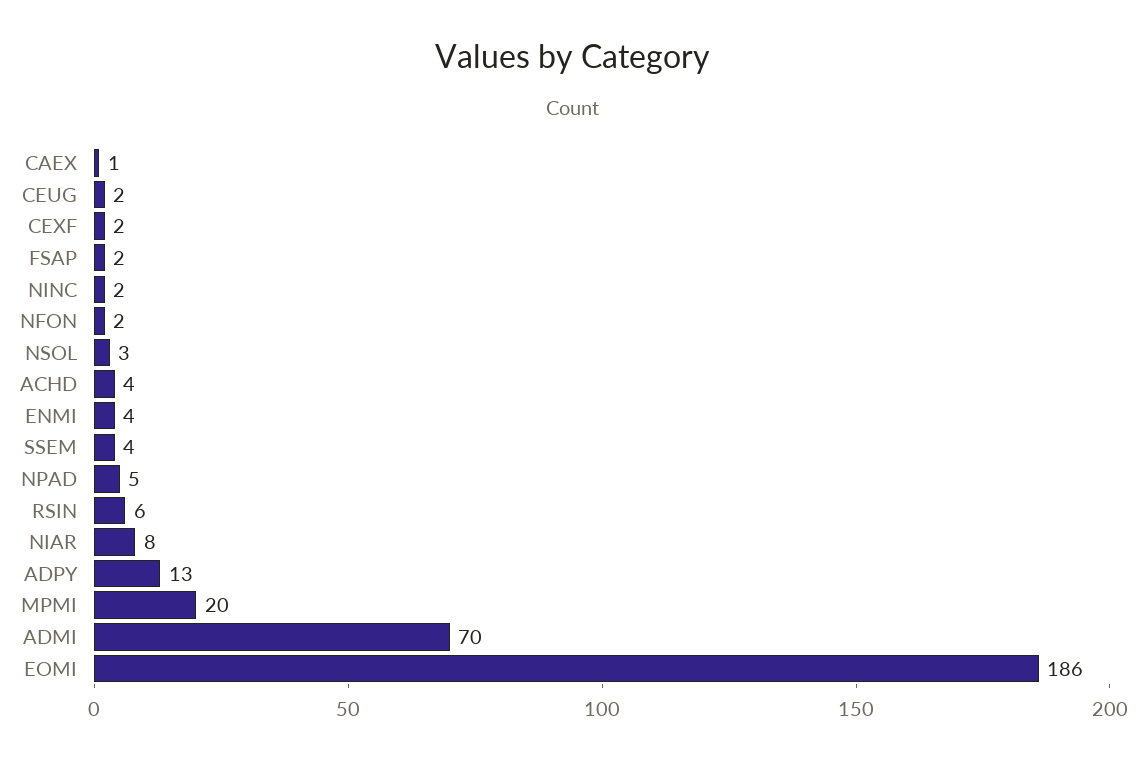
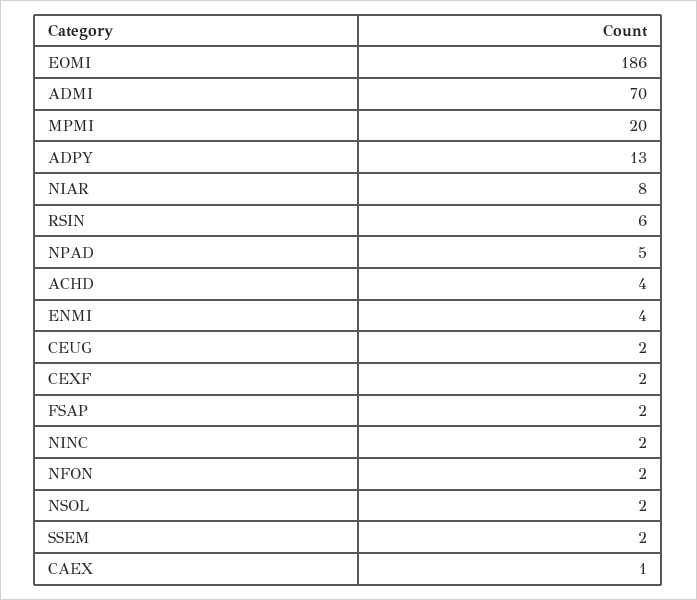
  {
    "CAEX": 1,
    "CEUG": 2,
    "CEXF": 2,
    "FSAP": 2,
    "NINC": 2,
    "NFON": 2,
-   "NSOL": 3,
+   "NSOL": 2,
    "ACHD": 4,
    "ENMI": 4,
-   "SSEM": 4,
+   "SSEM": 2,
    "NPAD": 5,
    "RSIN": 6,
    "NIAR": 8,
    "ADPY": 13,
    "MPMI": 20,
    "ADMI": 70,
    "EOMI": 186
  }

